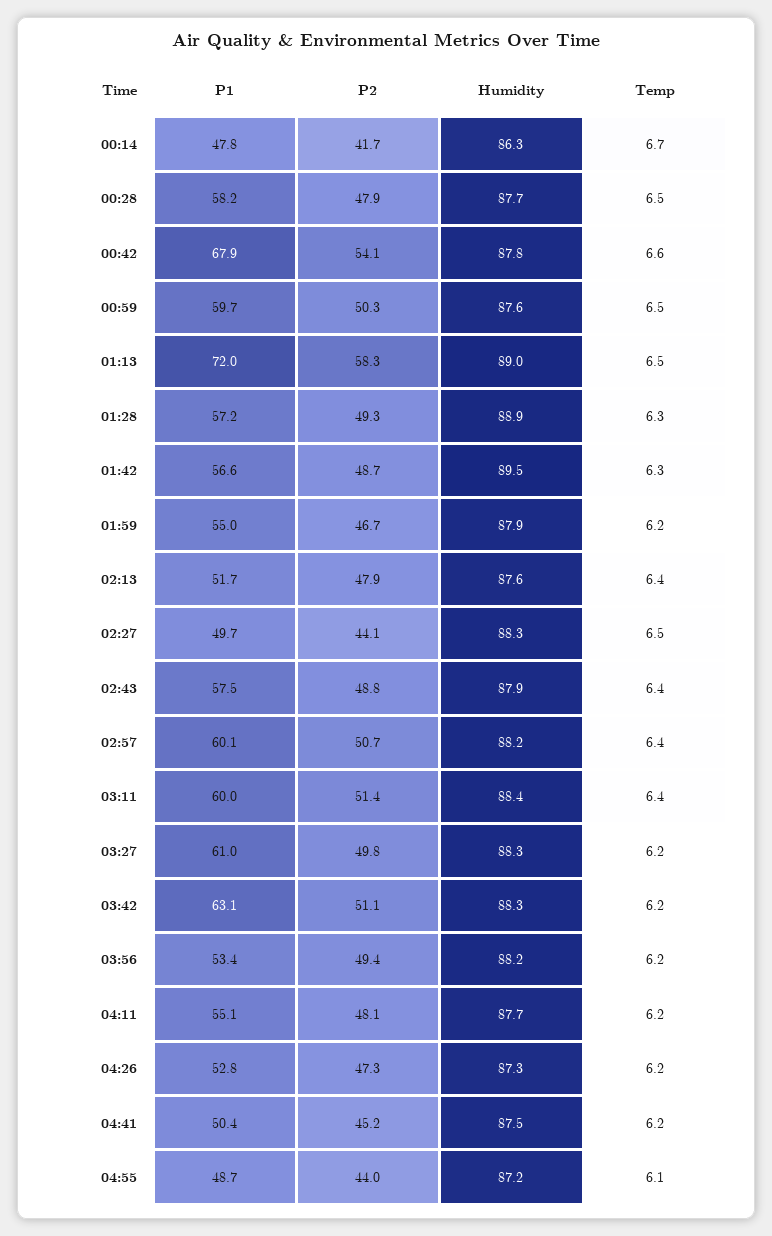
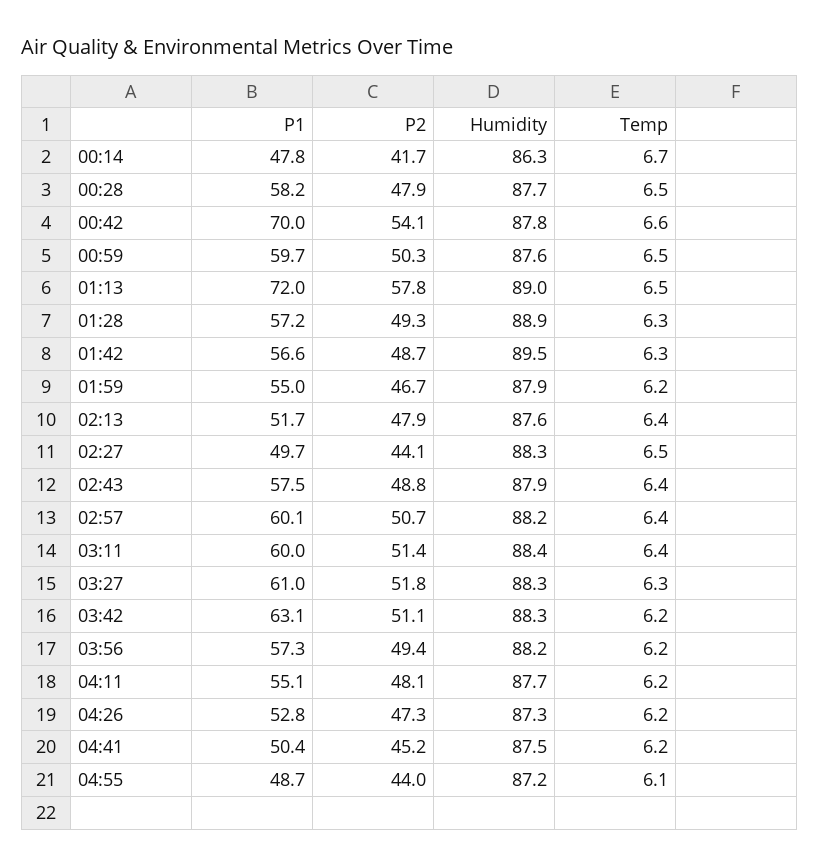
  {
    "P1": {
      "00:14": 47.8,
      "00:28": 58.2,
-     "00:42": 67.9,
+     "00:42": 70,
      "00:59": 59.7,
      "01:13": 72,
      "01:28": 57.2,
      "01:42": 56.6,
      "01:59": 55,
      "02:13": 51.7,
      "02:27": 49.7,
      "02:43": 57.5,
      "02:57": 60.1,
      "03:11": 60,
      "03:27": 61,
      "03:42": 63.1,
-     "03:56": 53.4,
+     "03:56": 57.3,
      "04:11": 55.1,
      "04:26": 52.8,
      "04:41": 50.4,
      "04:55": 48.7
    },
    "P2": {
      "00:14": 41.7,
      "00:28": 47.9,
      "00:42": 54.1,
      "00:59": 50.3,
-     "01:13": 58.3,
+     "01:13": 57.8,
      "01:28": 49.3,
      "01:42": 48.7,
      "01:59": 46.7,
      "02:13": 47.9,
      "02:27": 44.1,
      "02:43": 48.8,
      "02:57": 50.7,
      "03:11": 51.4,
-     "03:27": 49.8,
+     "03:27": 51.8,
      "03:42": 51.1,
      "03:56": 49.4,
      "04:11": 48.1,
      "04:26": 47.3,
      "04:41": 45.2,
      "04:55": 44
    },
    "Humidity": {
      "00:14": 86.3,
      "00:28": 87.7,
      "00:42": 87.8,
      "00:59": 87.6,
      "01:13": 89,
      "01:28": 88.9,
      "01:42": 89.5,
      "01:59": 87.9,
      "02:13": 87.6,
      "02:27": 88.3,
      "02:43": 87.9,
      "02:57": 88.2,
      "03:11": 88.4,
      "03:27": 88.3,
      "03:42": 88.3,
      "03:56": 88.2,
      "04:11": 87.7,
      "04:26": 87.3,
      "04:41": 87.5,
      "04:55": 87.2
    },
    "Temp": {
      "00:14": 6.7,
      "00:28": 6.5,
      "00:42": 6.6,
      "00:59": 6.5,
      "01:13": 6.5,
      "01:28": 6.3,
      "01:42": 6.3,
      "01:59": 6.2,
      "02:13": 6.4,
      "02:27": 6.5,
      "02:43": 6.4,
      "02:57": 6.4,
      "03:11": 6.4,
-     "03:27": 6.2,
+     "03:27": 6.3,
      "03:42": 6.2,
      "03:56": 6.2,
      "04:11": 6.2,
      "04:26": 6.2,
      "04:41": 6.2,
      "04:55": 6.1
    }
  }

